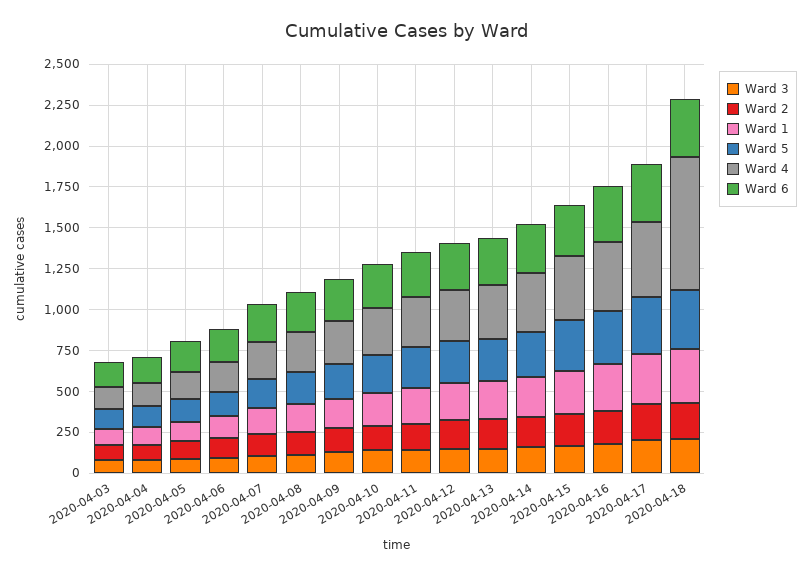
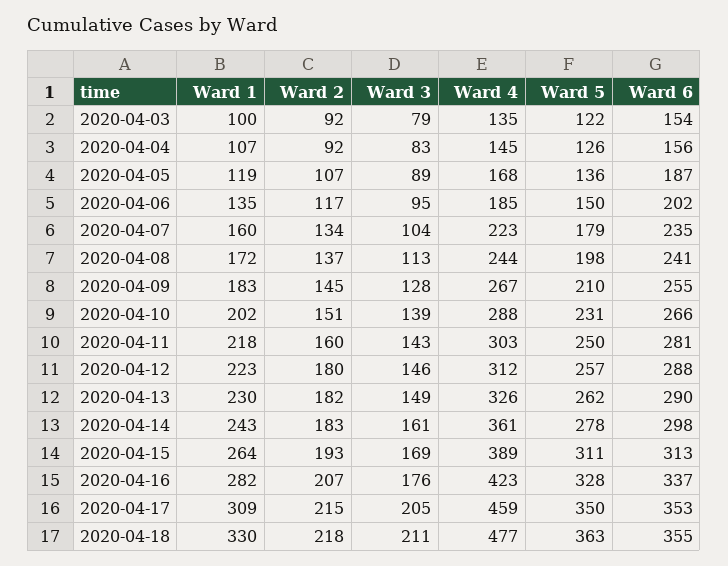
  {
    "Ward 3": {
      "2020-04-03": 79,
      "2020-04-04": 83,
      "2020-04-05": 89,
      "2020-04-06": 95,
      "2020-04-07": 104,
      "2020-04-08": 113,
      "2020-04-09": 128,
      "2020-04-10": 139,
      "2020-04-11": 143,
      "2020-04-12": 146,
      "2020-04-13": 149,
      "2020-04-14": 161,
      "2020-04-15": 169,
      "2020-04-16": 176,
      "2020-04-17": 205,
      "2020-04-18": 211
    },
    "Ward 2": {
      "2020-04-03": 92,
      "2020-04-04": 92,
      "2020-04-05": 107,
      "2020-04-06": 117,
      "2020-04-07": 134,
      "2020-04-08": 137,
      "2020-04-09": 145,
      "2020-04-10": 151,
      "2020-04-11": 160,
      "2020-04-12": 180,
      "2020-04-13": 182,
      "2020-04-14": 183,
      "2020-04-15": 193,
      "2020-04-16": 207,
      "2020-04-17": 215,
      "2020-04-18": 218
    },
    "Ward 1": {
      "2020-04-03": 100,
      "2020-04-04": 107,
      "2020-04-05": 119,
      "2020-04-06": 135,
      "2020-04-07": 160,
      "2020-04-08": 172,
      "2020-04-09": 183,
      "2020-04-10": 202,
      "2020-04-11": 218,
      "2020-04-12": 223,
      "2020-04-13": 230,
      "2020-04-14": 243,
      "2020-04-15": 264,
      "2020-04-16": 282,
      "2020-04-17": 309,
      "2020-04-18": 330
    },
    "Ward 5": {
      "2020-04-03": 122,
      "2020-04-04": 126,
      "2020-04-05": 136,
      "2020-04-06": 150,
      "2020-04-07": 179,
      "2020-04-08": 198,
      "2020-04-09": 210,
      "2020-04-10": 231,
      "2020-04-11": 250,
      "2020-04-12": 257,
      "2020-04-13": 262,
      "2020-04-14": 278,
      "2020-04-15": 311,
      "2020-04-16": 328,
      "2020-04-17": 350,
      "2020-04-18": 363
    },
    "Ward 4": {
      "2020-04-03": 135,
      "2020-04-04": 145,
      "2020-04-05": 168,
      "2020-04-06": 185,
      "2020-04-07": 223,
      "2020-04-08": 244,
      "2020-04-09": 267,
      "2020-04-10": 288,
      "2020-04-11": 303,
      "2020-04-12": 312,
      "2020-04-13": 326,
      "2020-04-14": 361,
      "2020-04-15": 389,
      "2020-04-16": 423,
      "2020-04-17": 459,
-     "2020-04-18": 800
+     "2020-04-18": 477
    },
    "Ward 6": {
      "2020-04-03": 154,
      "2020-04-04": 156,
      "2020-04-05": 187,
      "2020-04-06": 202,
      "2020-04-07": 235,
      "2020-04-08": 241,
      "2020-04-09": 255,
      "2020-04-10": 266,
      "2020-04-11": 281,
      "2020-04-12": 288,
      "2020-04-13": 290,
      "2020-04-14": 298,
      "2020-04-15": 313,
      "2020-04-16": 337,
      "2020-04-17": 353,
      "2020-04-18": 355
    }
  }

